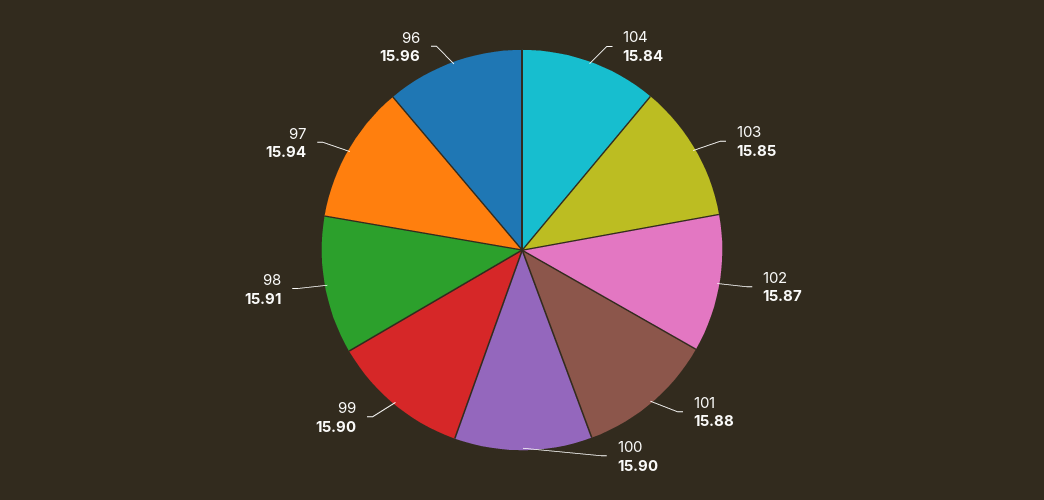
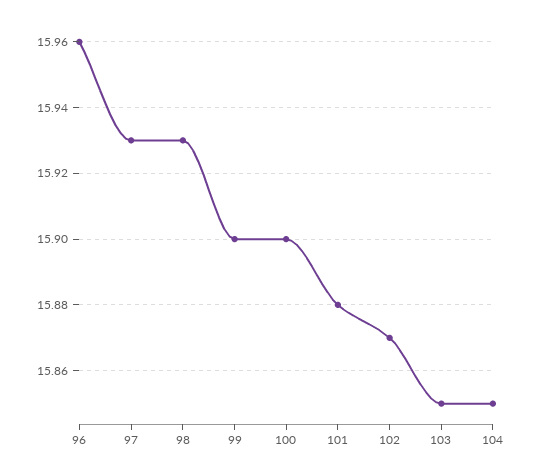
  {
-   "104": 15.84,
+   "104": 15.85,
    "103": 15.85,
    "102": 15.87,
    "101": 15.88,
    "100": 15.9,
    "99": 15.9,
-   "98": 15.91,
+   "98": 15.93,
-   "97": 15.94,
+   "97": 15.93,
    "96": 15.96
  }

